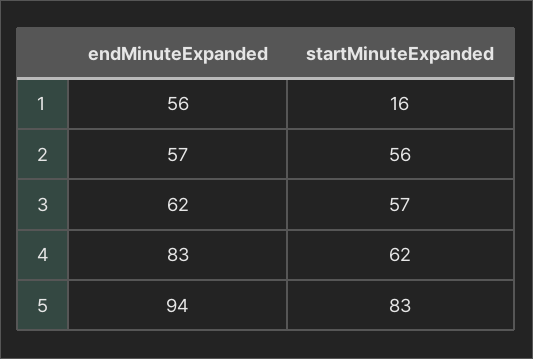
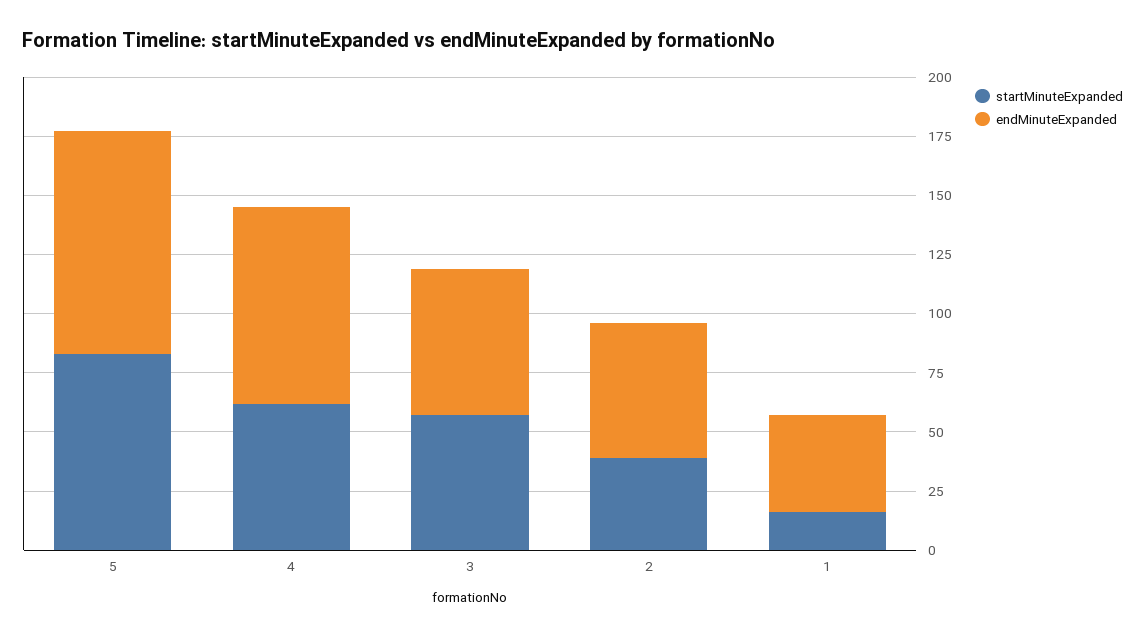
  {
    "endMinuteExpanded": {
-     "1": 56,
+     "1": 40,
      "2": 57,
      "3": 62,
      "4": 83,
      "5": 94
    },
    "startMinuteExpanded": {
      "1": 16,
-     "2": 56,
+     "2": 40,
      "3": 57,
      "4": 62,
      "5": 83
    }
  }

